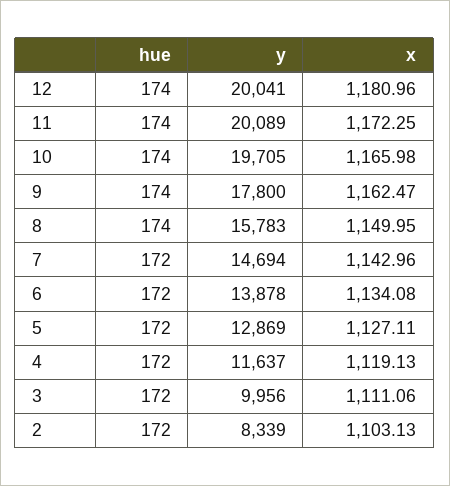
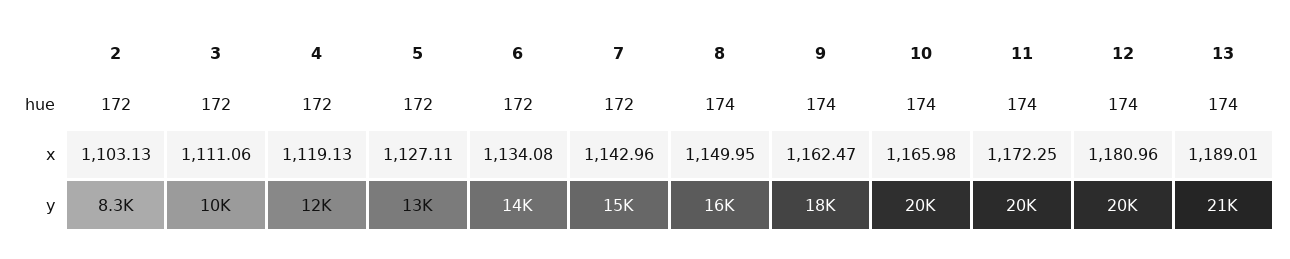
  {
    "hue": {
      "12": 174,
      "11": 174,
      "10": 174,
      "9": 174,
      "8": 174,
      "7": 172,
      "6": 172,
      "5": 172,
      "4": 172,
      "3": 172,
-     "2": 172
+     "2": 172,
+     "13": 174
    },
    "y": {
      "12": 20041,
      "11": 20089,
      "10": 19705,
      "9": 17800,
      "8": 15783,
      "7": 14694,
      "6": 13878,
      "5": 12869,
      "4": 11637,
      "3": 9956,
-     "2": 8339
+     "2": 8339,
+     "13": 21000
    },
    "x": {
      "12": 1180.96,
      "11": 1172.25,
      "10": 1165.98,
      "9": 1162.47,
      "8": 1149.95,
      "7": 1142.96,
      "6": 1134.08,
      "5": 1127.11,
      "4": 1119.13,
      "3": 1111.06,
-     "2": 1103.13
+     "2": 1103.13,
+     "13": 1189.01
    }
  }

